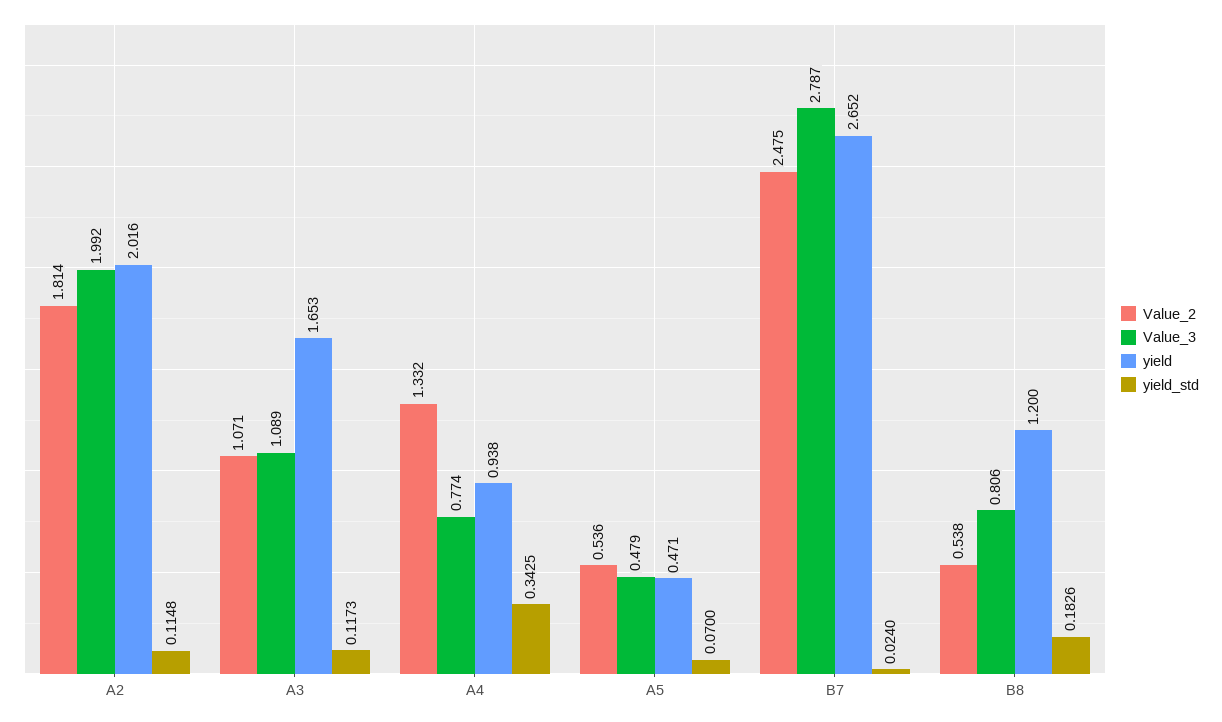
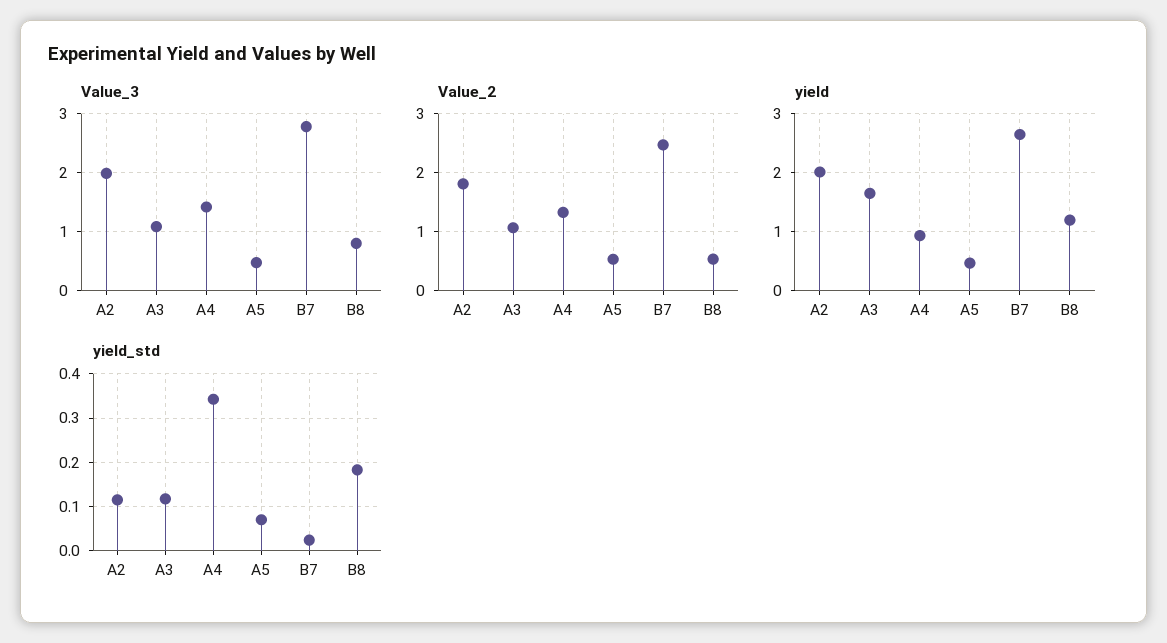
  {
    "Value_2": {
      "A2": 1.814,
      "A3": 1.071,
      "A4": 1.332,
      "A5": 0.536,
      "B7": 2.475,
      "B8": 0.538
    },
    "Value_3": {
      "A2": 1.992,
      "A3": 1.089,
-     "A4": 0.774,
+     "A4": 1.4,
      "A5": 0.479,
      "B7": 2.787,
      "B8": 0.806
    },
    "yield": {
      "A2": 2.016,
      "A3": 1.653,
      "A4": 0.938,
      "A5": 0.471,
      "B7": 2.652,
      "B8": 1.2
    },
    "yield_std": {
      "A2": 0.1148,
      "A3": 0.1173,
      "A4": 0.3425,
      "A5": 0.07,
      "B7": 0.024,
      "B8": 0.1826
    }
  }

